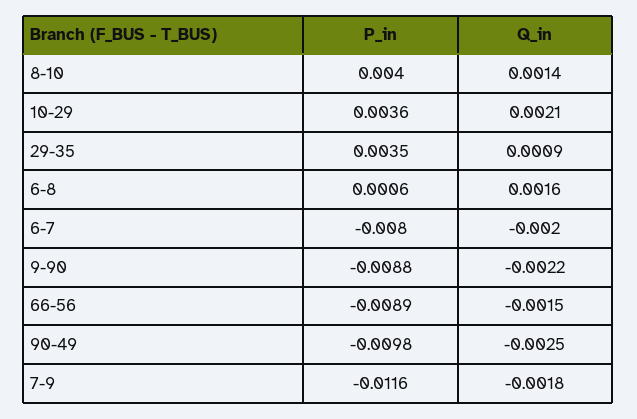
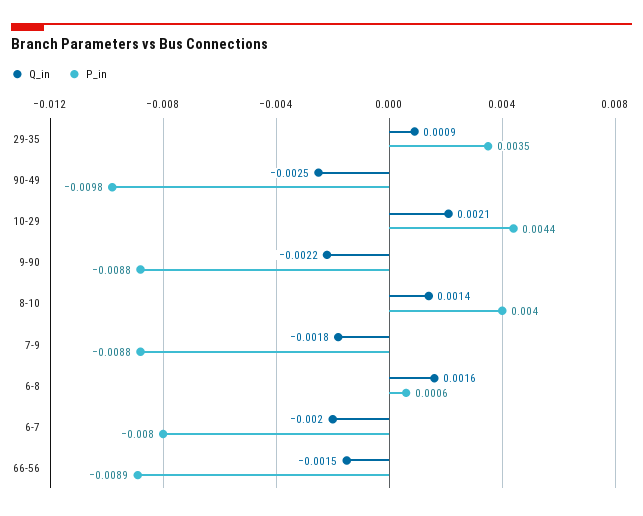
  {
    "P_in": {
      "8-10": 0.004,
-     "10-29": 0.0036,
+     "10-29": 0.0044,
      "29-35": 0.0035,
      "6-8": 0.0006,
      "6-7": -0.008,
      "9-90": -0.0088,
      "66-56": -0.0089,
      "90-49": -0.0098,
-     "7-9": -0.0116
+     "7-9": -0.0088
    },
    "Q_in": {
      "8-10": 0.0014,
      "10-29": 0.0021,
      "29-35": 0.0009,
      "6-8": 0.0016,
      "6-7": -0.002,
      "9-90": -0.0022,
      "66-56": -0.0015,
      "90-49": -0.0025,
      "7-9": -0.0018
    }
  }

